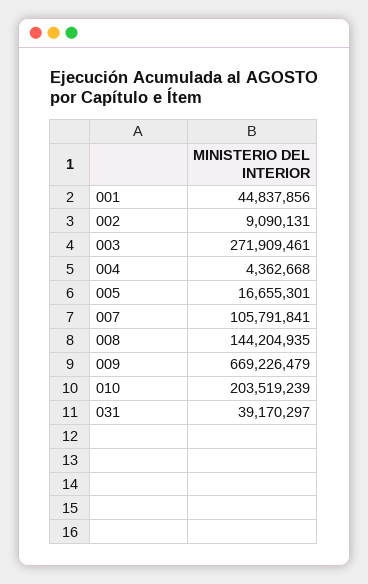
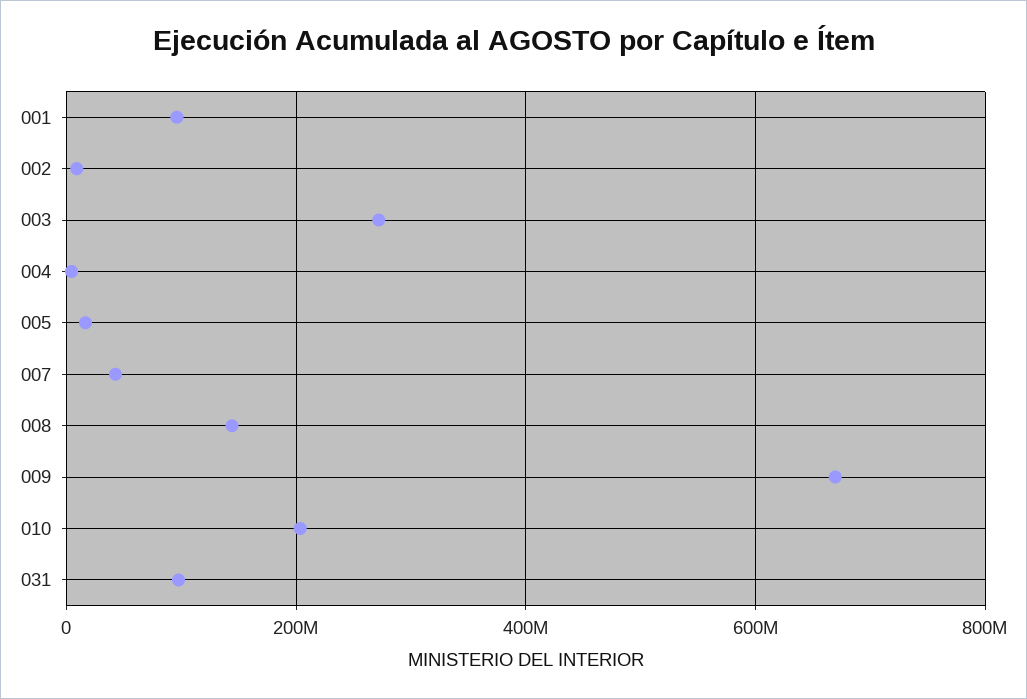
  {
-   "001": 44837856,
+   "001": 100000000,
    "002": 9090131,
    "003": 271909461,
    "004": 4362668,
    "005": 16655301,
-   "007": 105791841,
+   "007": 40000000,
    "008": 144204935,
    "009": 669226479,
    "010": 203519239,
-   "031": 39170297
+   "031": 100000000
  }

